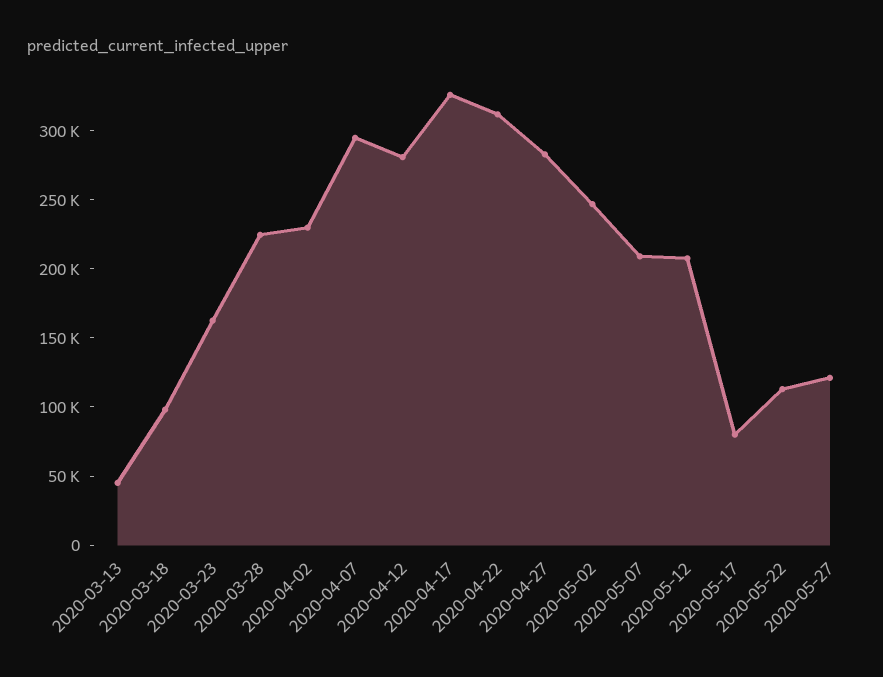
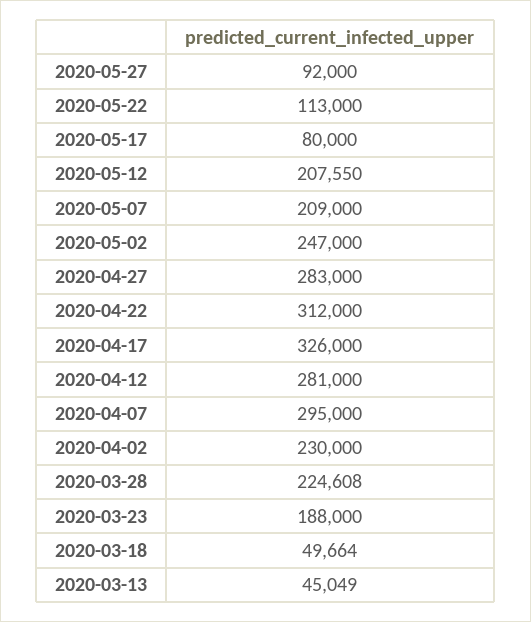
  {
    "2020-03-13": 45049,
-   "2020-03-18": 100000,
+   "2020-03-18": 49664,
-   "2020-03-23": 160000,
+   "2020-03-23": 188000,
    "2020-03-28": 224608,
    "2020-04-02": 230000,
    "2020-04-07": 295000,
    "2020-04-12": 281000,
    "2020-04-17": 326000,
    "2020-04-22": 312000,
    "2020-04-27": 283000,
    "2020-05-02": 247000,
    "2020-05-07": 209000,
    "2020-05-12": 207550,
    "2020-05-17": 80000,
    "2020-05-22": 113000,
-   "2020-05-27": 120000
+   "2020-05-27": 92000
  }

